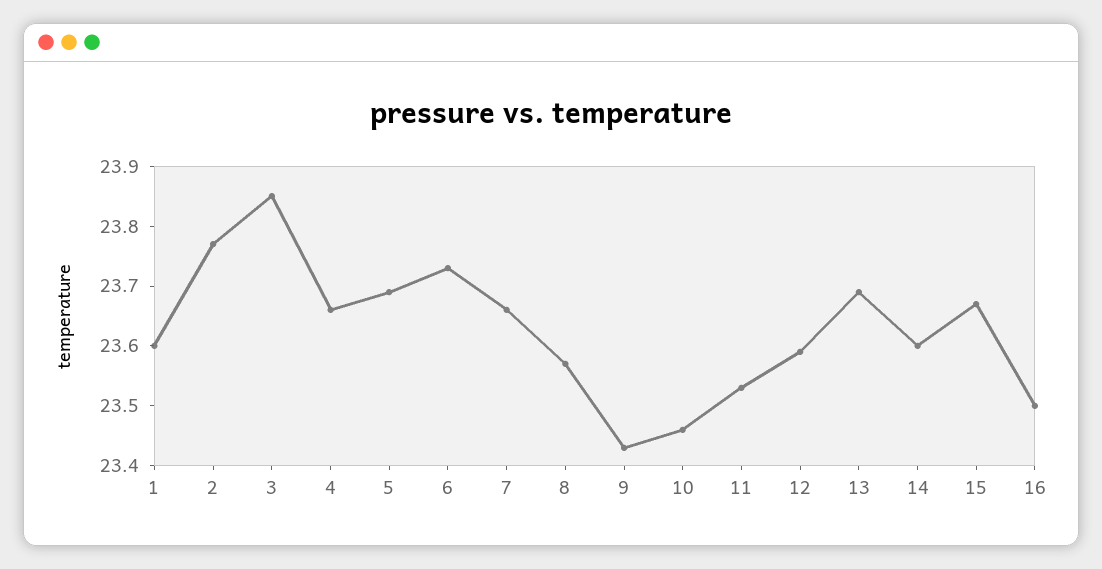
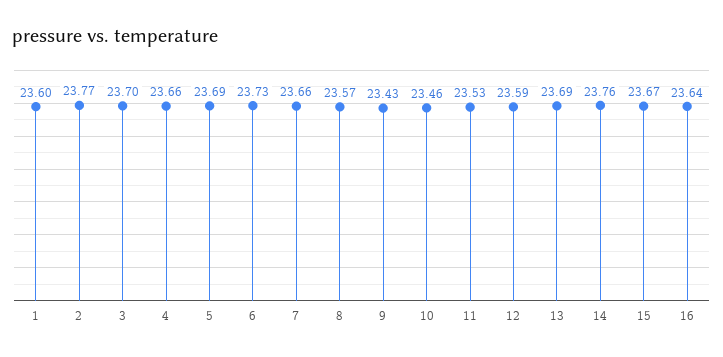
  {
    "1": 23.6,
    "2": 23.77,
-   "3": 23.85,
+   "3": 23.7,
    "4": 23.66,
    "5": 23.69,
    "6": 23.73,
    "7": 23.66,
    "8": 23.57,
    "9": 23.43,
    "10": 23.46,
    "11": 23.53,
    "12": 23.59,
    "13": 23.69,
-   "14": 23.6,
+   "14": 23.76,
    "15": 23.67,
-   "16": 23.5
+   "16": 23.64
  }

